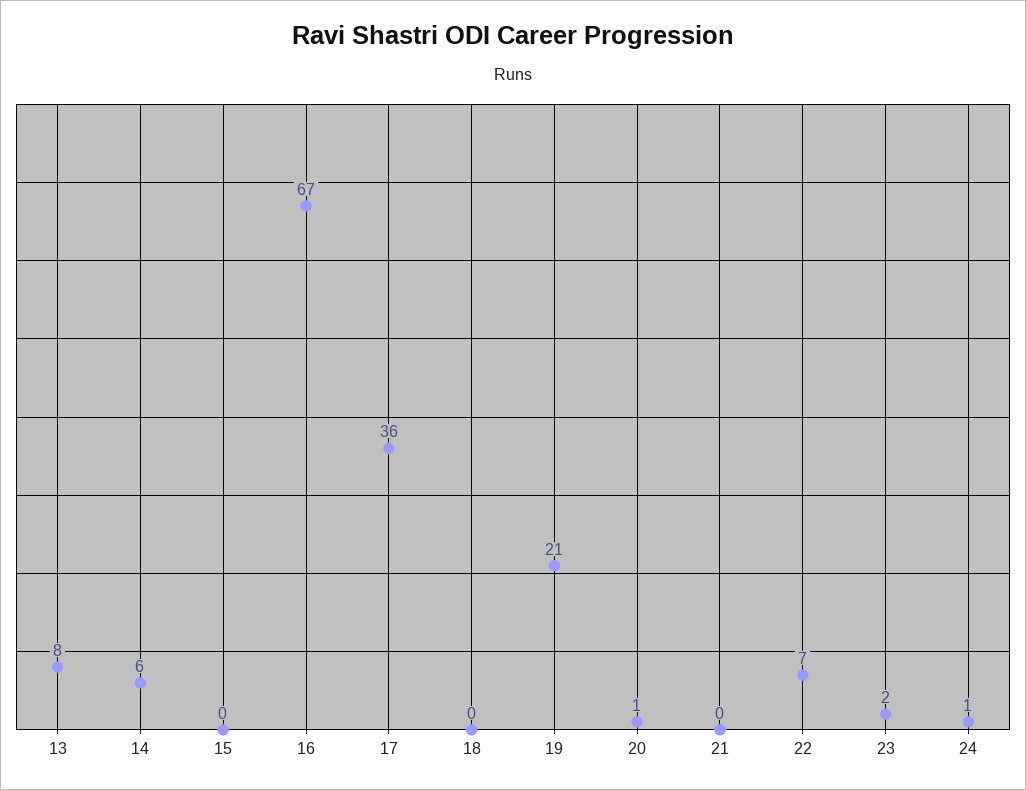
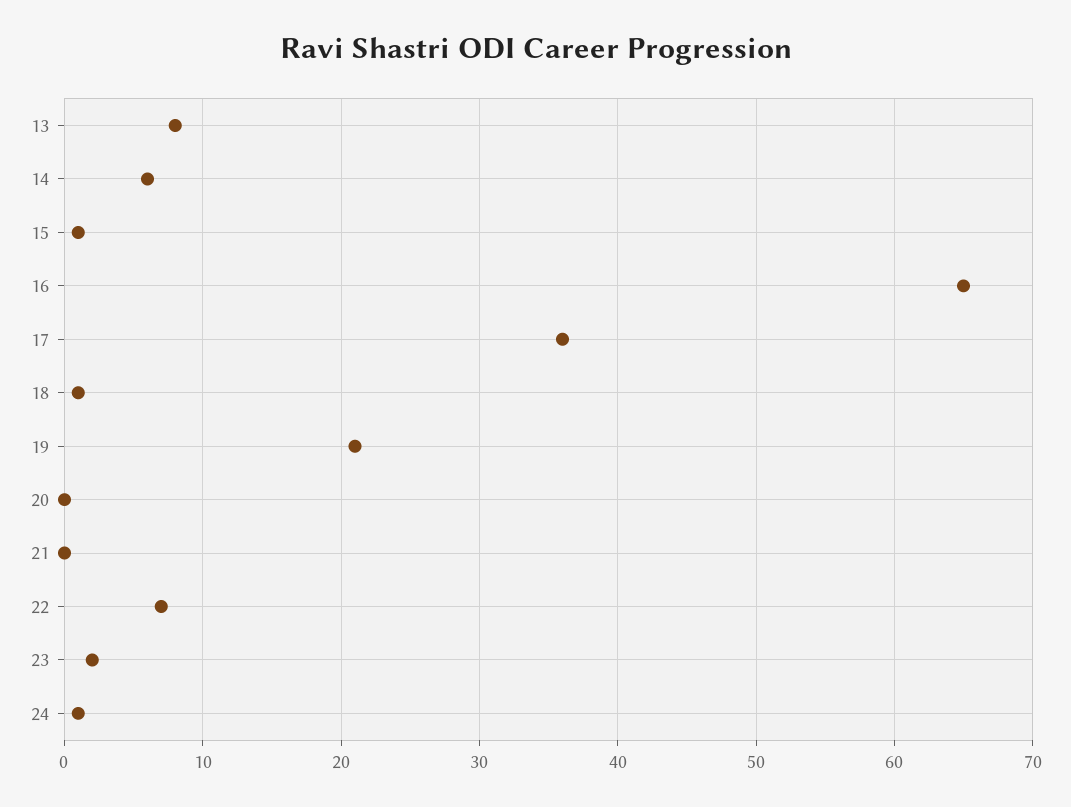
  {
    "13": 8,
    "14": 6,
-   "15": 0,
+   "15": 1,
-   "16": 67,
+   "16": 65,
    "17": 36,
-   "18": 0,
+   "18": 1,
    "19": 21,
-   "20": 1,
+   "20": 0,
    "21": 0,
    "22": 7,
    "23": 2,
    "24": 1
  }

